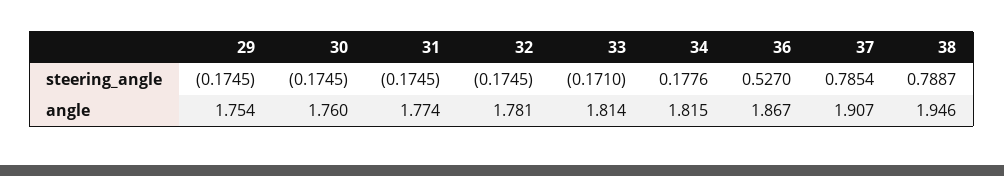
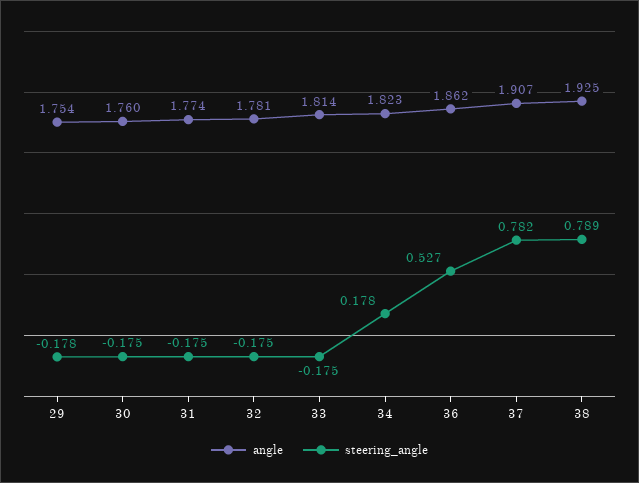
  {
    "steering_angle": {
-     "29": -0.1745,
+     "29": -0.178,
      "30": -0.1745,
      "31": -0.1745,
      "32": -0.1745,
-     "33": -0.171,
+     "33": -0.175,
      "34": 0.1776,
      "36": 0.527,
-     "37": 0.7854,
+     "37": 0.782,
      "38": 0.7887
    },
    "angle": {
      "29": 1.754,
      "30": 1.76,
      "31": 1.774,
      "32": 1.781,
      "33": 1.814,
-     "34": 1.815,
+     "34": 1.823,
-     "36": 1.867,
+     "36": 1.862,
      "37": 1.907,
-     "38": 1.946
+     "38": 1.925
    }
  }

